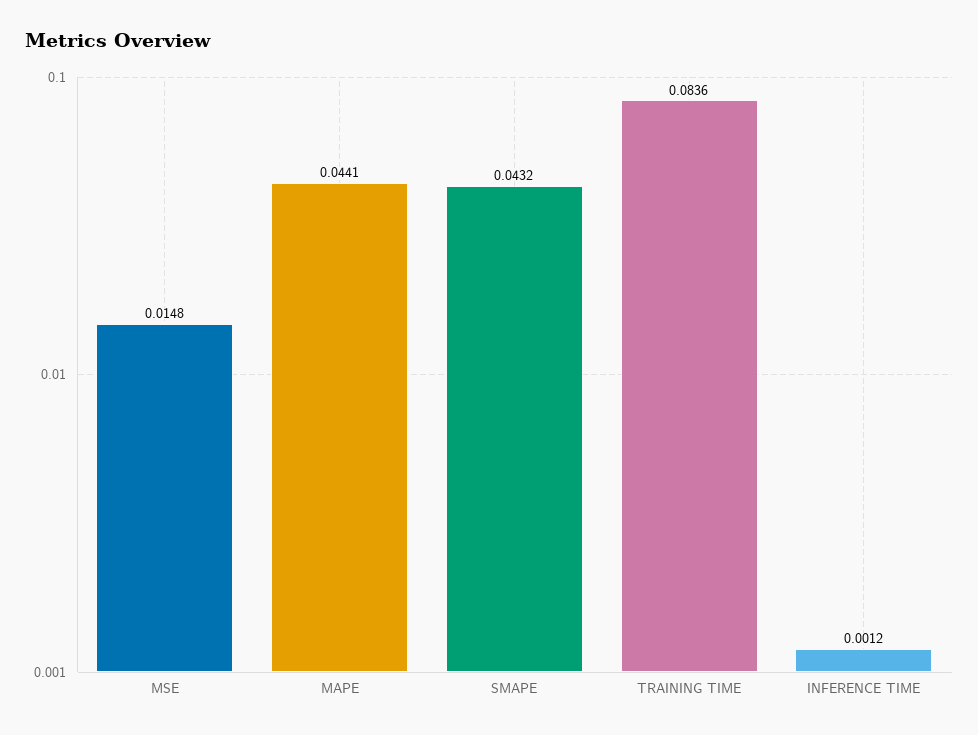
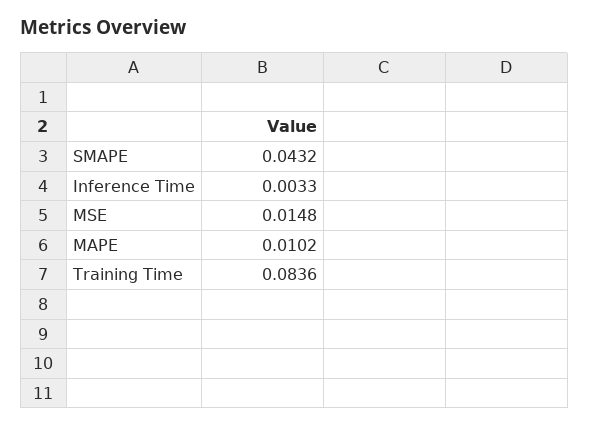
  {
    "MSE": 0.0148,
-   "MAPE": 0.0441,
+   "MAPE": 0.0102,
    "SMAPE": 0.0432,
    "TRAINING TIME": 0.0836,
-   "INFERENCE TIME": 0.0012
+   "INFERENCE TIME": 0.0033
  }

